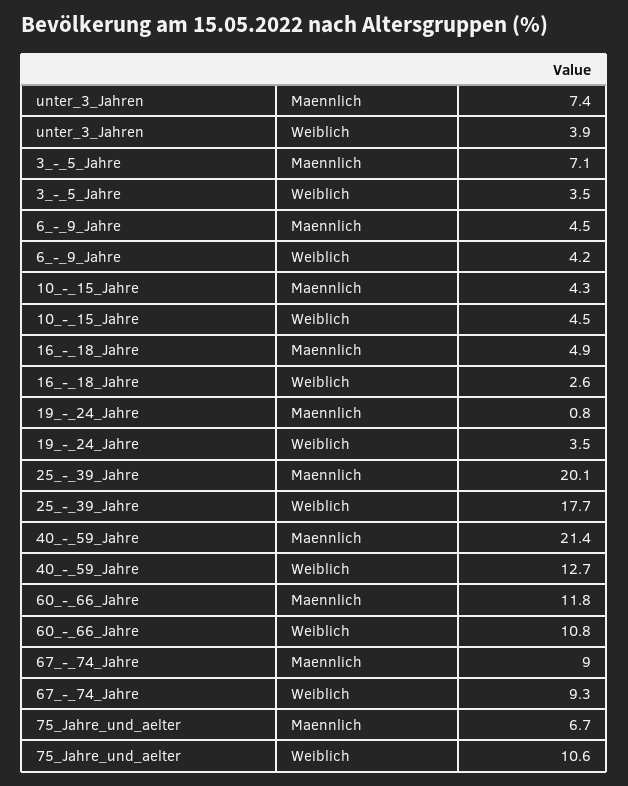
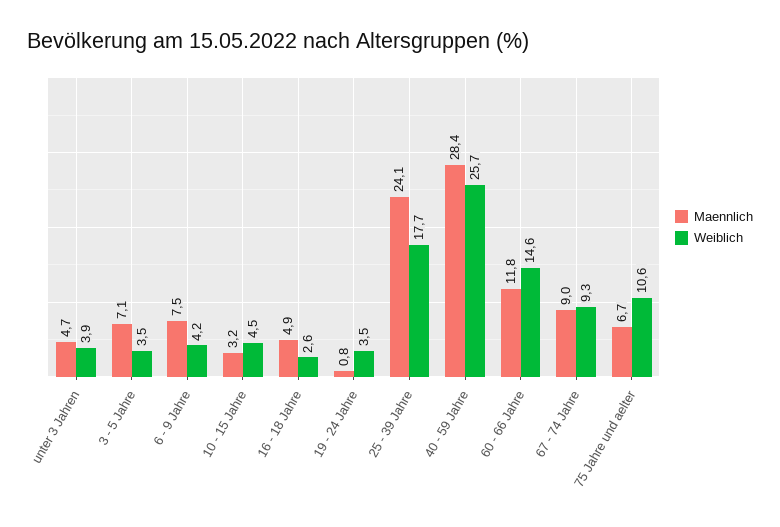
  {
    "Maennlich": {
-     "unter_3_Jahren": 7.4,
+     "unter_3_Jahren": 4.7,
      "3_-_5_Jahre": 7.1,
-     "6_-_9_Jahre": 4.5,
+     "6_-_9_Jahre": 7.5,
-     "10_-_15_Jahre": 4.3,
+     "10_-_15_Jahre": 3.2,
      "16_-_18_Jahre": 4.9,
      "19_-_24_Jahre": 0.8,
-     "25_-_39_Jahre": 20.1,
+     "25_-_39_Jahre": 24.1,
-     "40_-_59_Jahre": 21.4,
+     "40_-_59_Jahre": 28.4,
      "60_-_66_Jahre": 11.8,
      "67_-_74_Jahre": 9,
      "75_Jahre_und_aelter": 6.7
    },
    "Weiblich": {
      "unter_3_Jahren": 3.9,
      "3_-_5_Jahre": 3.5,
      "6_-_9_Jahre": 4.2,
      "10_-_15_Jahre": 4.5,
      "16_-_18_Jahre": 2.6,
      "19_-_24_Jahre": 3.5,
      "25_-_39_Jahre": 17.7,
-     "40_-_59_Jahre": 12.7,
+     "40_-_59_Jahre": 25.7,
-     "60_-_66_Jahre": 10.8,
+     "60_-_66_Jahre": 14.6,
      "67_-_74_Jahre": 9.3,
      "75_Jahre_und_aelter": 10.6
    }
  }

